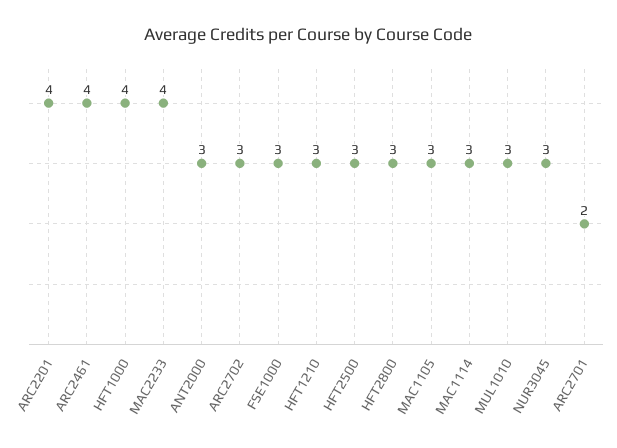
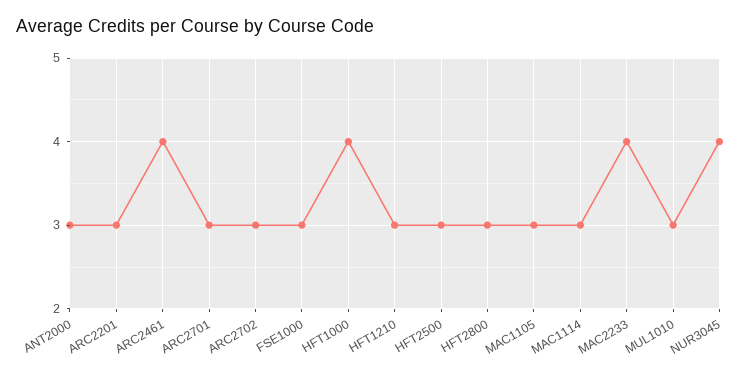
  {
-   "ARC2201": 4,
+   "ARC2201": 3,
    "ARC2461": 4,
    "HFT1000": 4,
    "MAC2233": 4,
    "ANT2000": 3,
    "ARC2702": 3,
    "FSE1000": 3,
    "HFT1210": 3,
    "HFT2500": 3,
    "HFT2800": 3,
    "MAC1105": 3,
    "MAC1114": 3,
    "MUL1010": 3,
-   "NUR3045": 3,
+   "NUR3045": 4,
-   "ARC2701": 2
+   "ARC2701": 3
  }

